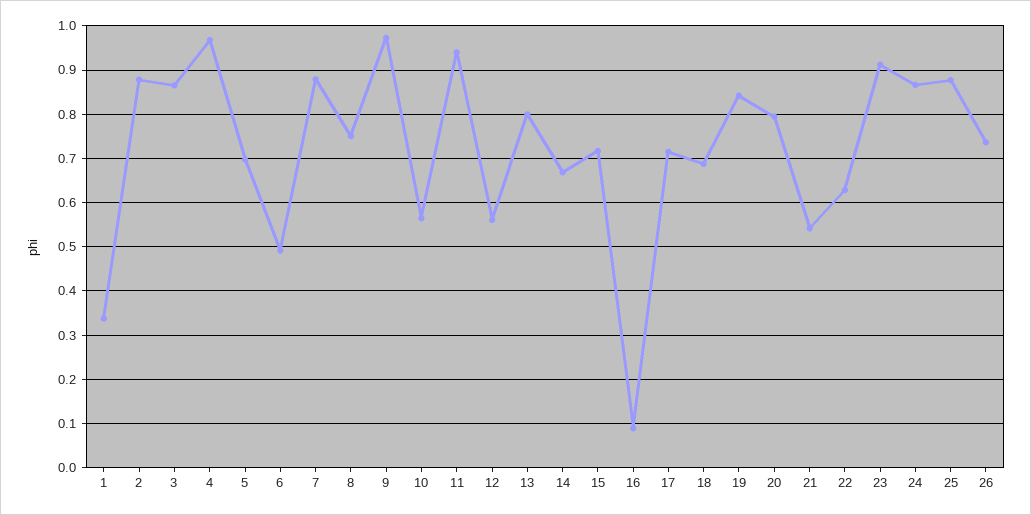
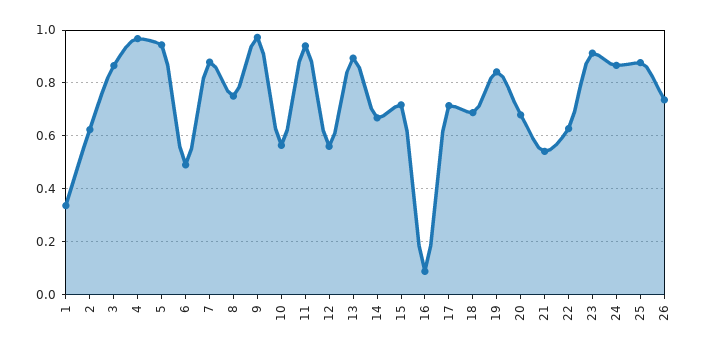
  {
    "1": 0.34,
-   "2": 0.88,
+   "2": 0.625,
    "3": 0.86,
    "4": 0.96,
-   "5": 0.7,
+   "5": 0.95,
    "6": 0.5,
    "7": 0.88,
    "8": 0.76,
    "9": 0.98,
    "10": 0.56,
    "11": 0.94,
    "12": 0.56,
-   "13": 0.8,
+   "13": 0.9,
    "14": 0.66,
    "15": 0.72,
    "16": 0.08,
    "17": 0.72,
    "18": 0.68,
    "19": 0.84,
-   "20": 0.8,
+   "20": 0.675,
    "21": 0.54,
    "22": 0.62,
    "23": 0.92,
    "24": 0.86,
    "25": 0.88,
    "26": 0.74
  }

